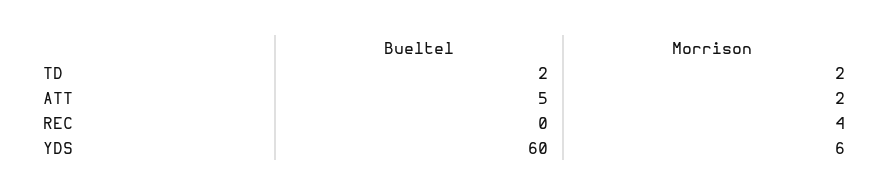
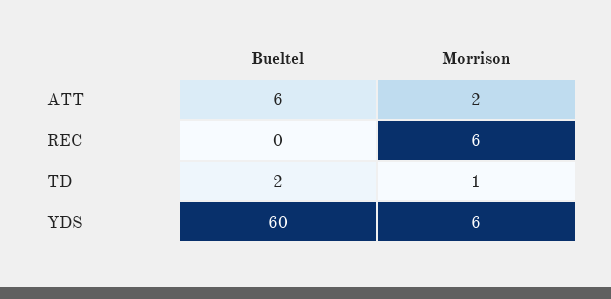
  {
    "Bueltel": {
      "TD": 2,
-     "ATT": 5,
+     "ATT": 6,
      "REC": 0,
      "YDS": 60
    },
    "Morrison": {
-     "TD": 2,
+     "TD": 1,
      "ATT": 2,
-     "REC": 4,
+     "REC": 6,
      "YDS": 6
    }
  }

